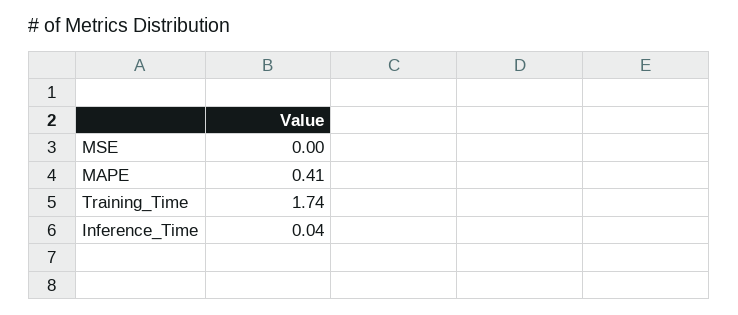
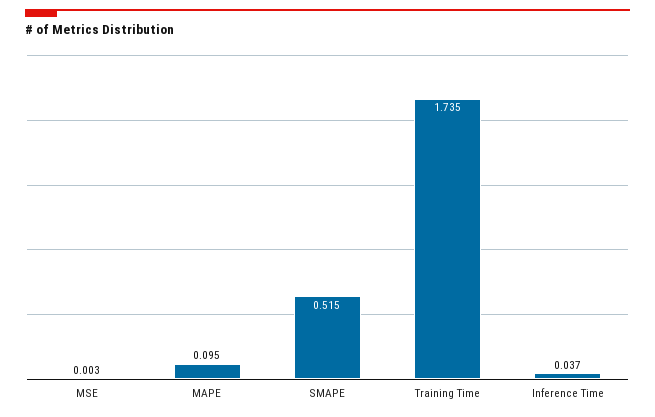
  {
    "MSE": 0.003,
-   "MAPE": 0.41,
+   "MAPE": 0.095,
    "Training_Time": 1.735,
-   "Inference_Time": 0.037
+   "Inference_Time": 0.037,
+   "SMAPE": 0.515
  }

